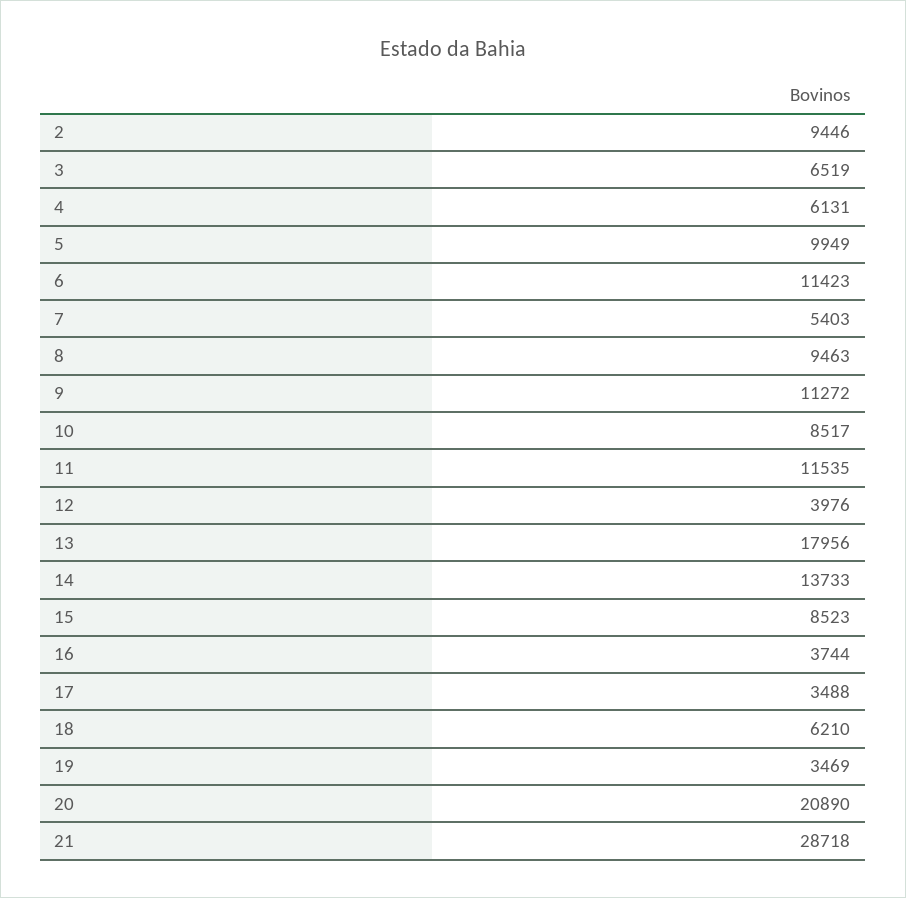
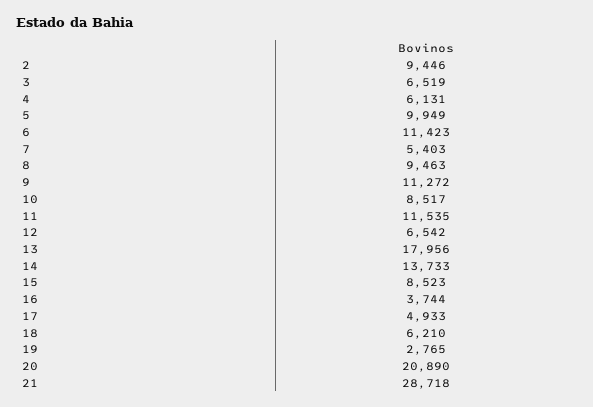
  {
    "2": 9446,
    "3": 6519,
    "4": 6131,
    "5": 9949,
    "6": 11423,
    "7": 5403,
    "8": 9463,
    "9": 11272,
    "10": 8517,
    "11": 11535,
-   "12": 3976,
+   "12": 6542,
    "13": 17956,
    "14": 13733,
    "15": 8523,
    "16": 3744,
-   "17": 3488,
+   "17": 4933,
    "18": 6210,
-   "19": 3469,
+   "19": 2765,
    "20": 20890,
    "21": 28718
  }

